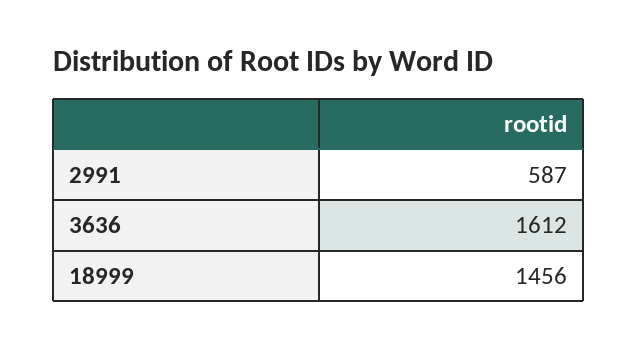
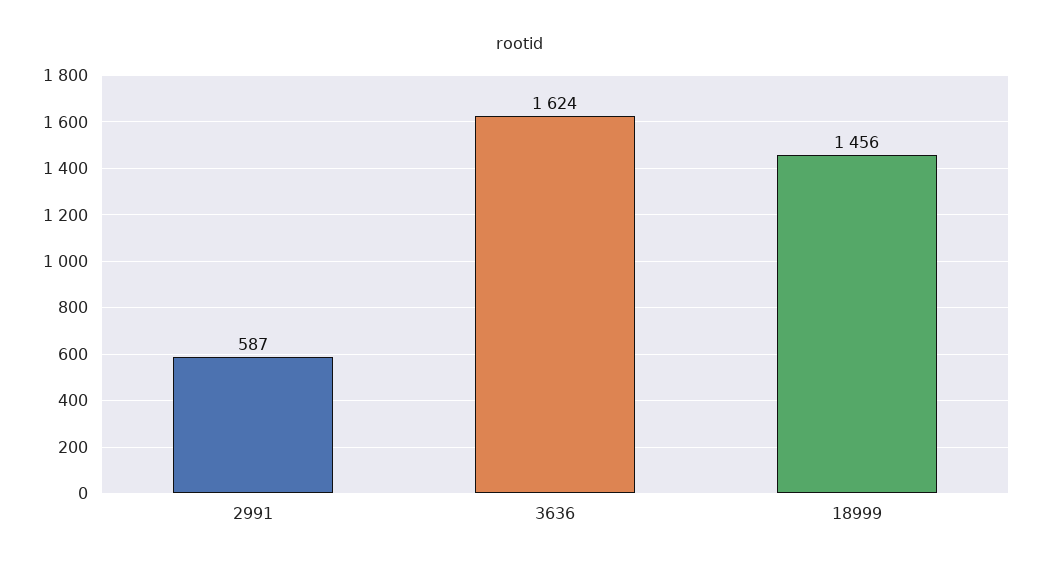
  {
    "2991": 587,
-   "3636": 1612,
+   "3636": 1624,
    "18999": 1456
  }

